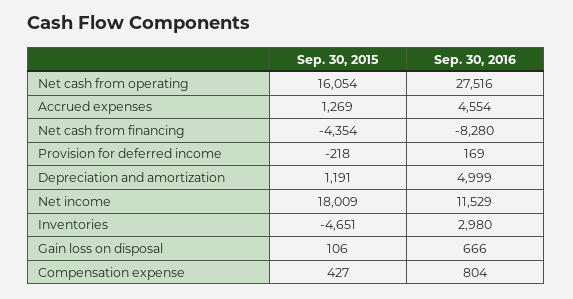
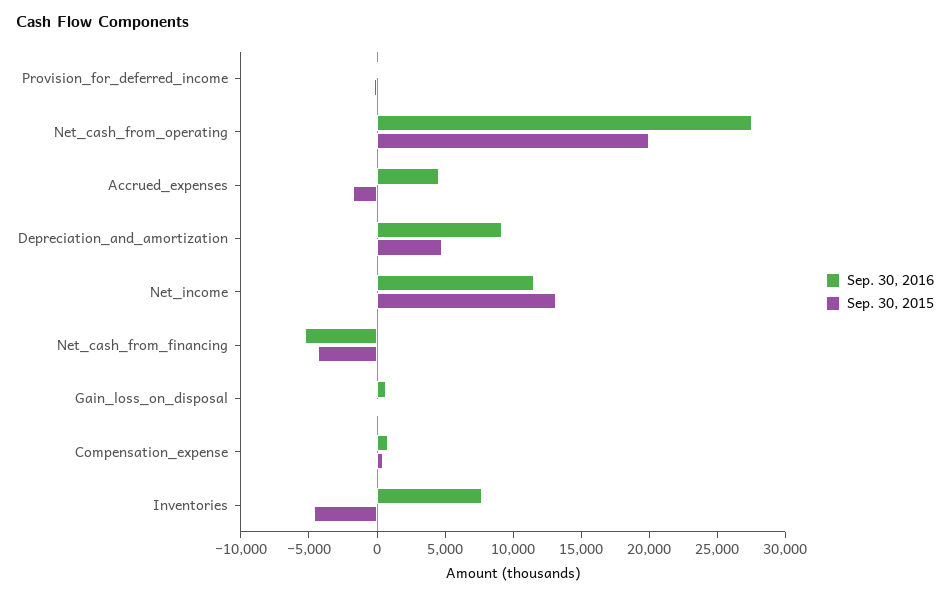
  {
    "Sep. 30, 2015": {
-     "Net cash from operating": 16054,
+     "Net cash from operating": 20000,
-     "Accrued expenses": 1269,
+     "Accrued expenses": -2000,
      "Net cash from financing": -4354,
      "Provision for deferred income": -218,
-     "Depreciation and amortization": 1191,
+     "Depreciation and amortization": 5000,
-     "Net income": 18009,
+     "Net income": 13000,
      "Inventories": -4651,
      "Gain loss on disposal": 106,
      "Compensation expense": 427
    },
    "Sep. 30, 2016": {
      "Net cash from operating": 27516,
      "Accrued expenses": 4554,
-     "Net cash from financing": -8280,
+     "Net cash from financing": -5000,
      "Provision for deferred income": 169,
-     "Depreciation and amortization": 4999,
+     "Depreciation and amortization": 9000,
      "Net income": 11529,
-     "Inventories": 2980,
+     "Inventories": 8000,
      "Gain loss on disposal": 666,
      "Compensation expense": 804
    }
  }

